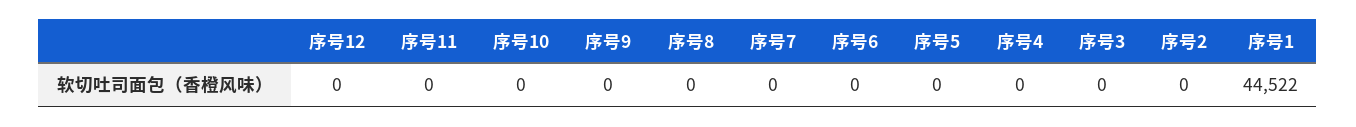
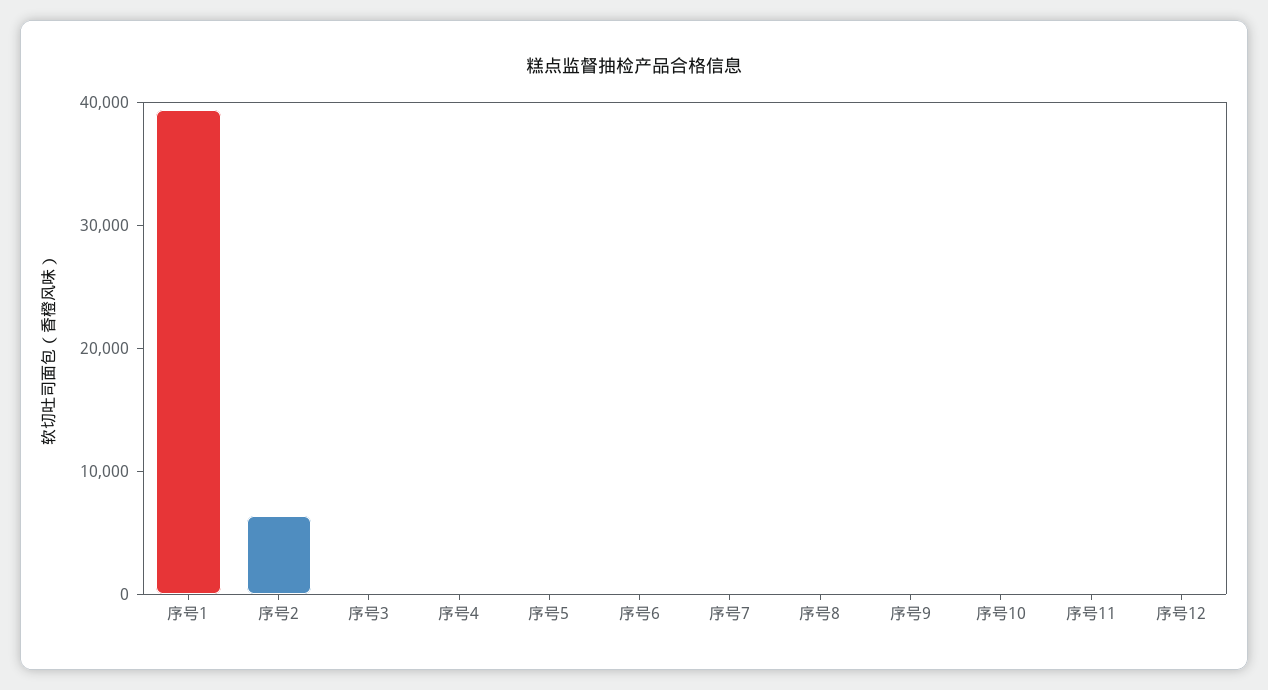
  {
    "序号12": 0,
    "序号11": 0,
    "序号10": 0,
    "序号9": 0,
    "序号8": 0,
    "序号7": 0,
    "序号6": 0,
    "序号5": 0,
    "序号4": 0,
    "序号3": 0,
-   "序号2": 0,
+   "序号2": 6000,
-   "序号1": 44522
+   "序号1": 40000
  }

